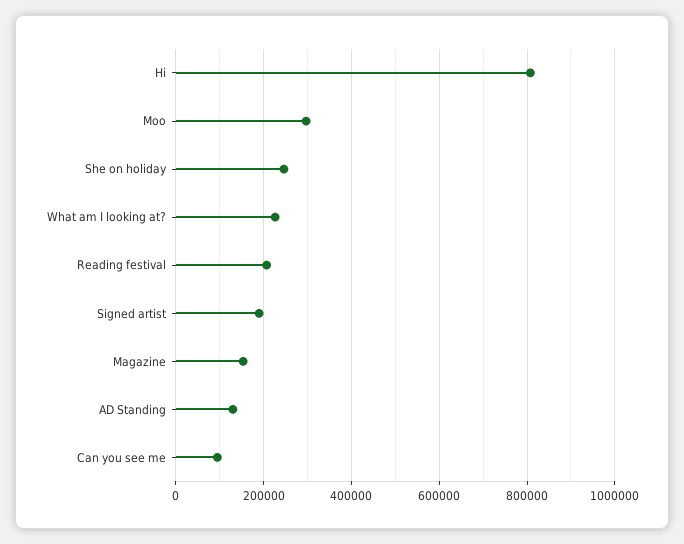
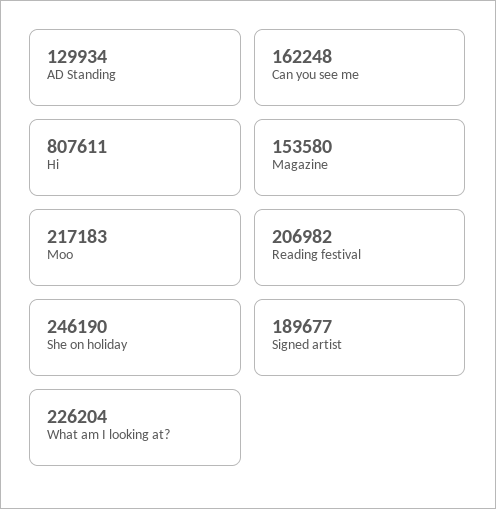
  {
    "Hi": 807611,
-   "Moo": 300000,
+   "Moo": 217183,
    "She on holiday": 246190,
    "What am I looking at?": 226204,
    "Reading festival": 206982,
    "Signed artist": 189677,
    "Magazine": 153580,
    "AD Standing": 129934,
-   "Can you see me": 100000
+   "Can you see me": 162248
  }

